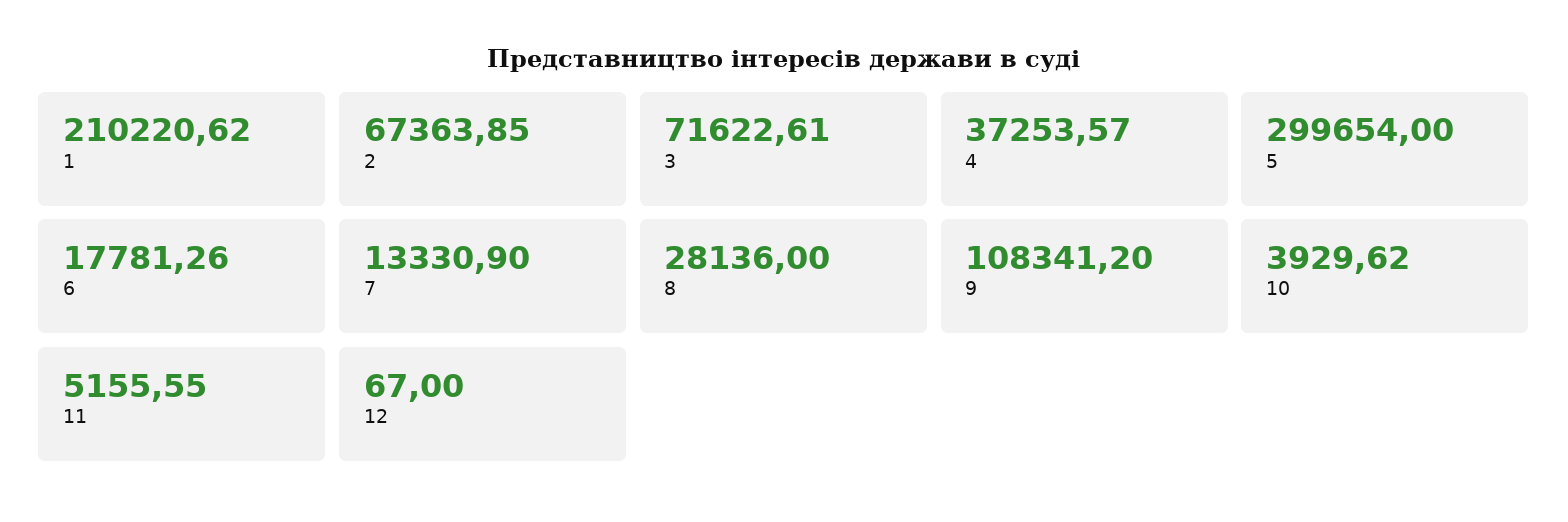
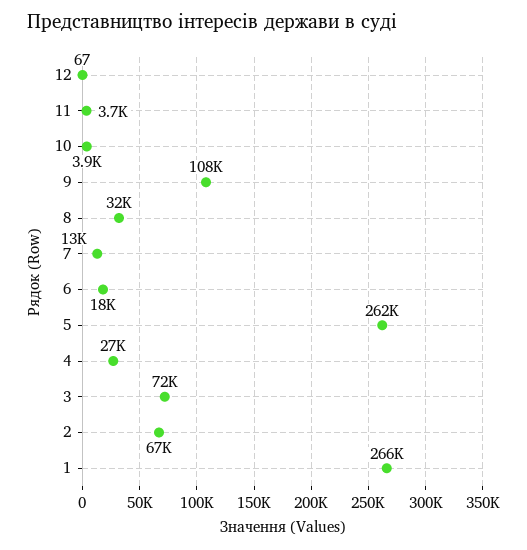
  {
-   "1": 210220.62,
+   "1": 266000,
    "2": 67363.85,
    "3": 71622.61,
-   "4": 37253.57,
+   "4": 27000,
-   "5": 299654,
+   "5": 262000,
    "6": 17781.26,
    "7": 13330.9,
-   "8": 28136,
+   "8": 32000,
    "9": 108341.2,
    "10": 3929.62,
-   "11": 5155.55,
+   "11": 3700,
    "12": 67
  }

